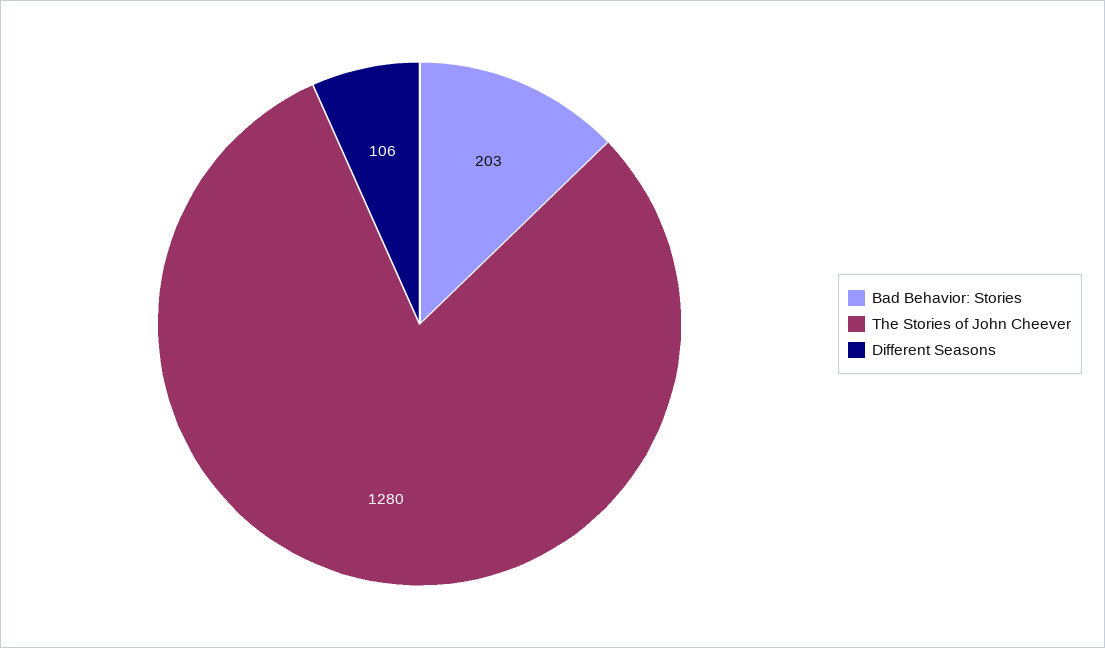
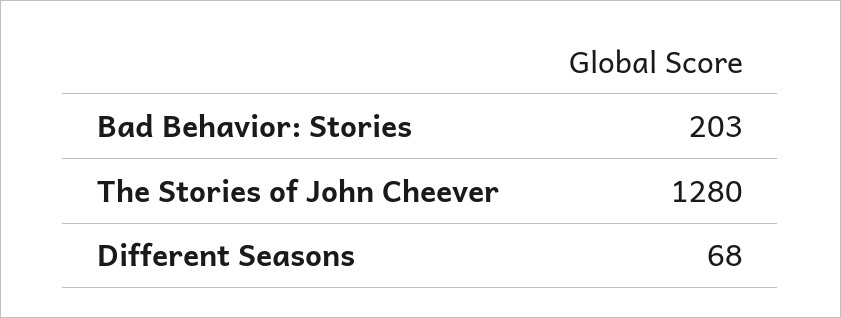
  {
    "Bad Behavior: Stories": 203,
    "The Stories of John Cheever": 1280,
-   "Different Seasons": 106
+   "Different Seasons": 68
  }

